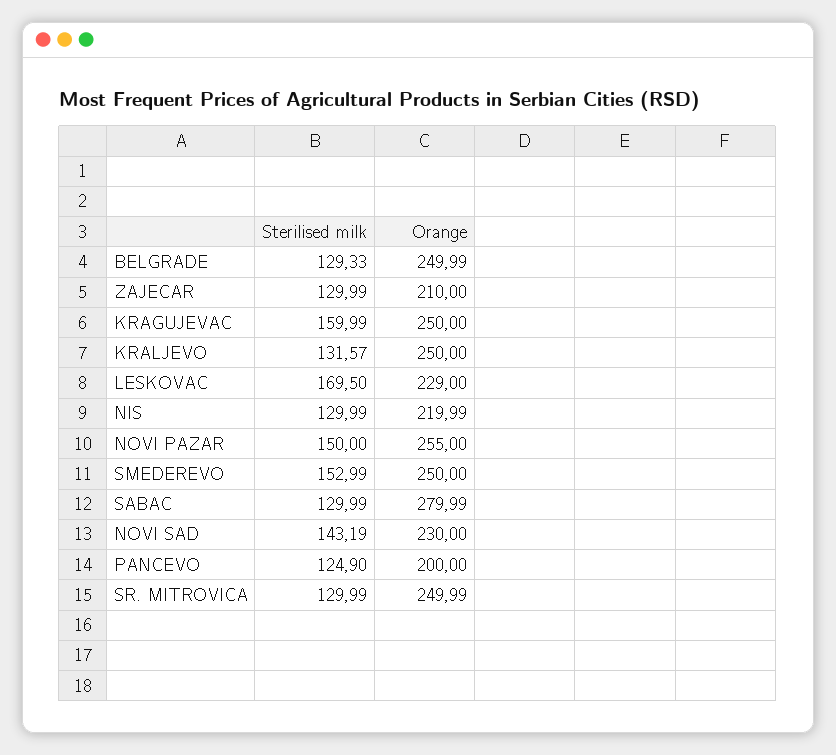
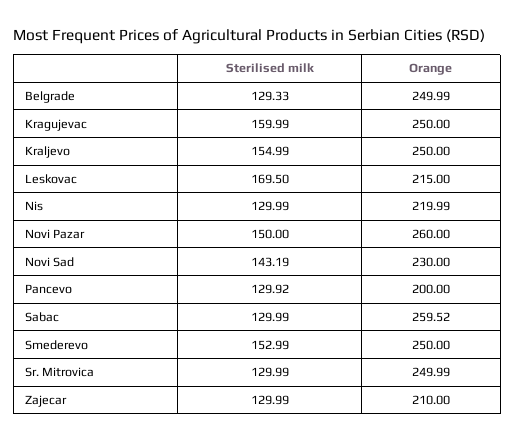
  {
    "Sterilised milk": {
      "BELGRADE": 129.33,
      "ZAJECAR": 129.99,
      "KRAGUJEVAC": 159.99,
-     "KRALJEVO": 131.57,
+     "KRALJEVO": 154.99,
      "LESKOVAC": 169.5,
      "NIS": 129.99,
      "NOVI PAZAR": 150,
      "SMEDEREVO": 152.99,
      "SABAC": 129.99,
      "NOVI SAD": 143.19,
-     "PANCEVO": 124.9,
+     "PANCEVO": 129.92,
      "SR. MITROVICA": 129.99
    },
    "Orange": {
      "BELGRADE": 249.99,
      "ZAJECAR": 210,
      "KRAGUJEVAC": 250,
      "KRALJEVO": 250,
-     "LESKOVAC": 229,
+     "LESKOVAC": 215,
      "NIS": 219.99,
-     "NOVI PAZAR": 255,
+     "NOVI PAZAR": 260,
      "SMEDEREVO": 250,
-     "SABAC": 279.99,
+     "SABAC": 259.52,
      "NOVI SAD": 230,
      "PANCEVO": 200,
      "SR. MITROVICA": 249.99
    }
  }

